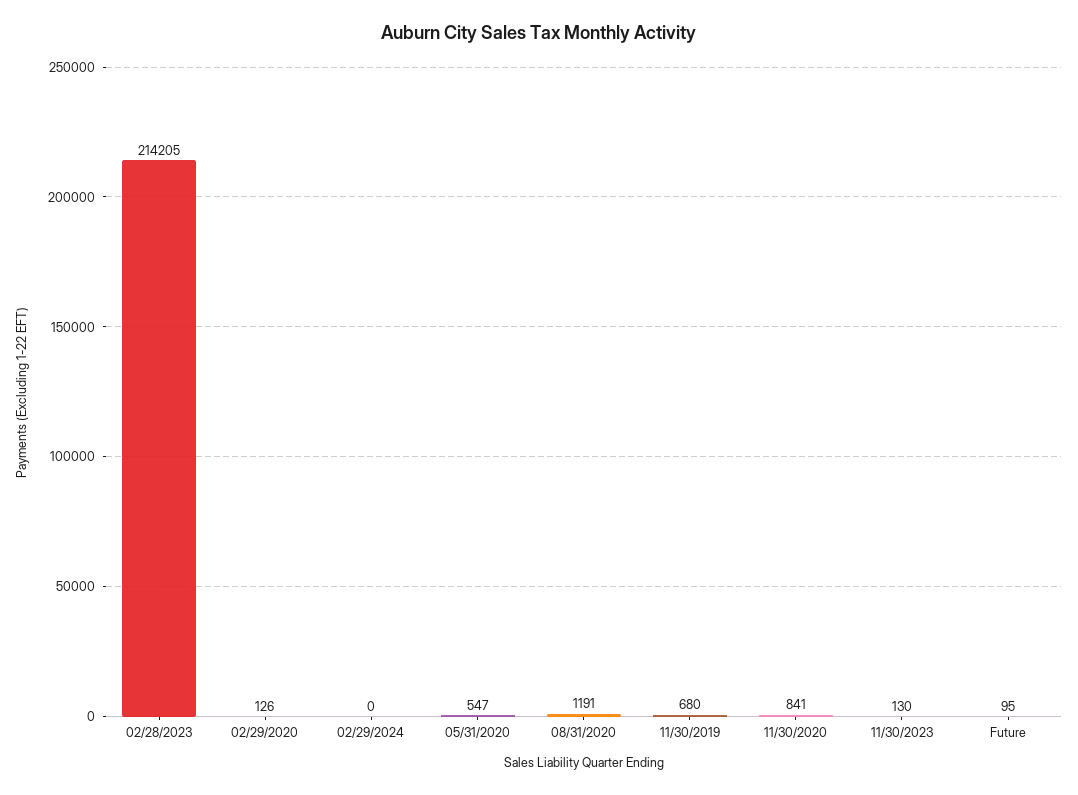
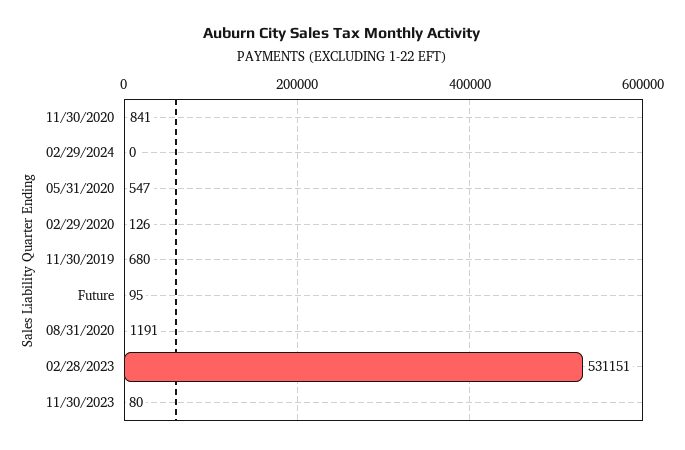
  {
-   "02/28/2023": 214205,
+   "02/28/2023": 531151,
    "02/29/2020": 126,
    "02/29/2024": 0,
    "05/31/2020": 547,
    "08/31/2020": 1191,
    "11/30/2019": 680,
    "11/30/2020": 841,
-   "11/30/2023": 130,
+   "11/30/2023": 80,
    "Future": 95
  }

